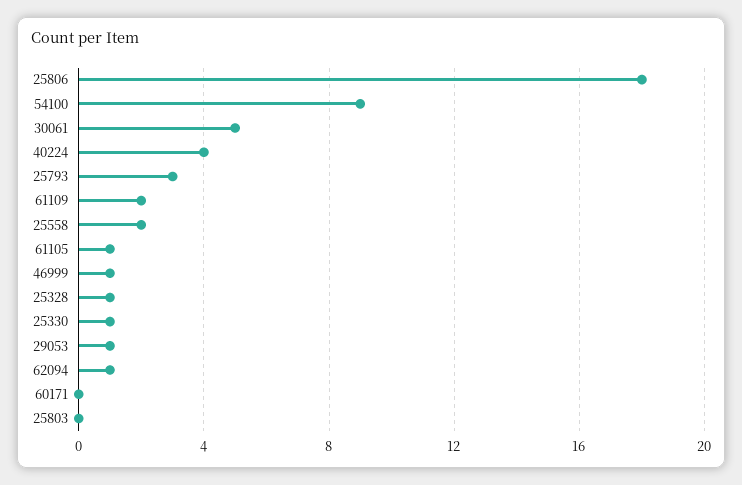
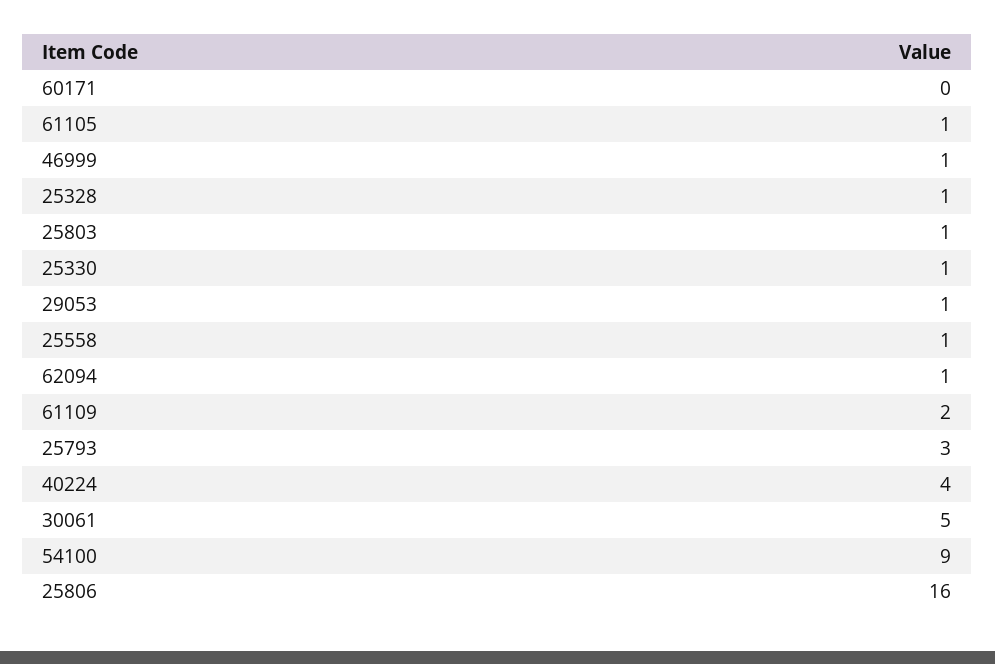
  {
-   "25806": 18,
+   "25806": 16,
    "54100": 9,
    "30061": 5,
    "40224": 4,
    "25793": 3,
    "61109": 2,
-   "25558": 2,
+   "25558": 1,
    "61105": 1,
    "46999": 1,
    "25328": 1,
    "25330": 1,
    "29053": 1,
    "62094": 1,
    "60171": 0,
-   "25803": 0
+   "25803": 1
  }

